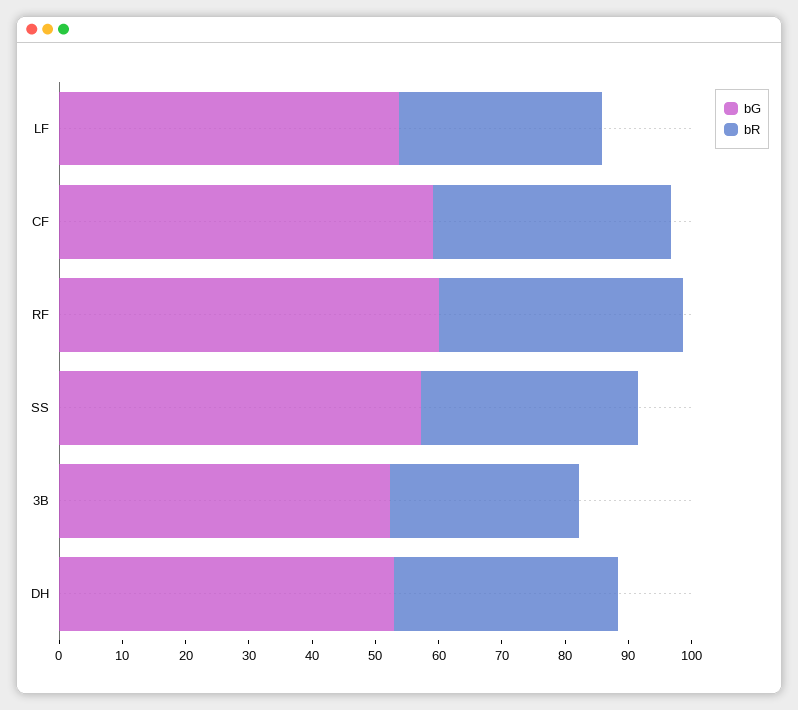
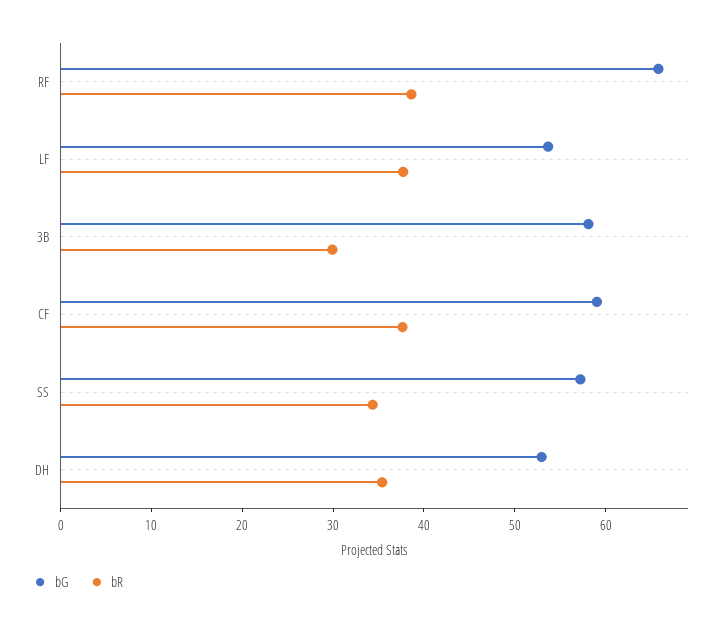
  {
    "bG": {
      "LF": 54,
      "CF": 60,
-     "RF": 60,
+     "RF": 66,
      "SS": 58,
-     "3B": 52,
+     "3B": 58,
      "DH": 52
    },
    "bR": {
-     "LF": 32,
+     "LF": 38,
      "CF": 38,
      "RF": 38,
      "SS": 34,
      "3B": 30,
      "DH": 36
    }
  }

